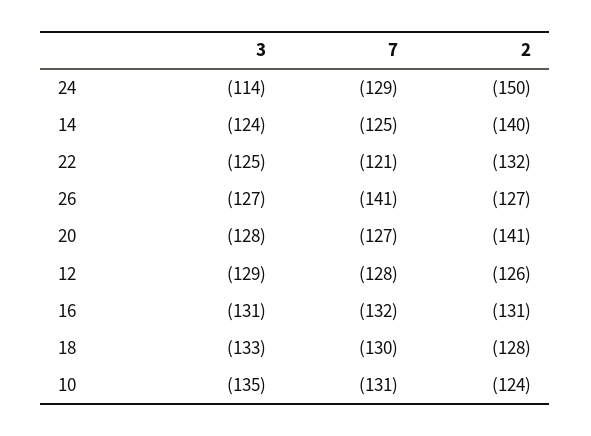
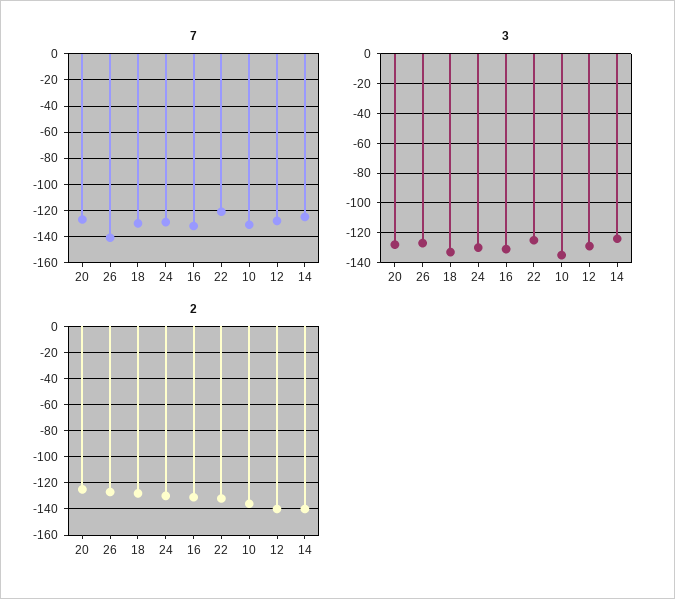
  {
    "3": {
-     "24": -114,
+     "24": -130,
      "14": -124,
      "22": -125,
      "26": -127,
      "20": -128,
      "12": -129,
      "16": -131,
      "18": -133,
      "10": -135
    },
    "7": {
      "24": -129,
      "14": -125,
      "22": -121,
      "26": -141,
      "20": -127,
      "12": -128,
      "16": -132,
      "18": -130,
      "10": -131
    },
    "2": {
-     "24": -150,
+     "24": -130,
      "14": -140,
      "22": -132,
      "26": -127,
-     "20": -141,
+     "20": -125,
-     "12": -126,
+     "12": -140,
      "16": -131,
      "18": -128,
-     "10": -124
+     "10": -135
    }
  }

